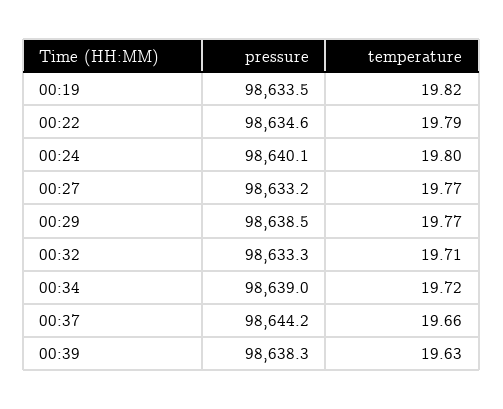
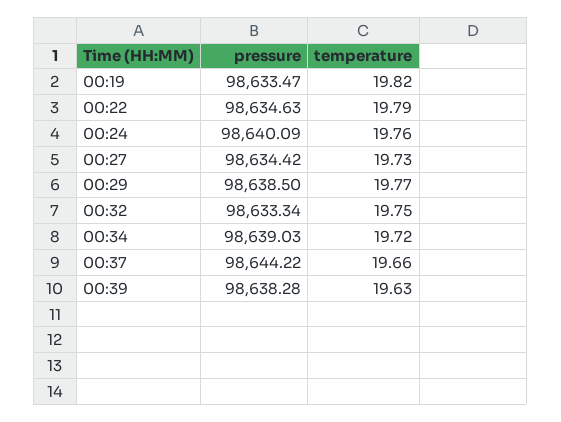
  {
    "pressure": {
      "00:19": 98633.47,
      "00:22": 98634.63,
      "00:24": 98640.09,
-     "00:27": 98633.2,
+     "00:27": 98634.42,
      "00:29": 98638.5,
      "00:32": 98633.34,
      "00:34": 98639.03,
      "00:37": 98644.22,
      "00:39": 98638.28
    },
    "temperature": {
      "00:19": 19.82,
      "00:22": 19.79,
-     "00:24": 19.8,
+     "00:24": 19.76,
-     "00:27": 19.77,
+     "00:27": 19.73,
      "00:29": 19.77,
-     "00:32": 19.71,
+     "00:32": 19.75,
      "00:34": 19.72,
      "00:37": 19.66,
      "00:39": 19.63
    }
  }

